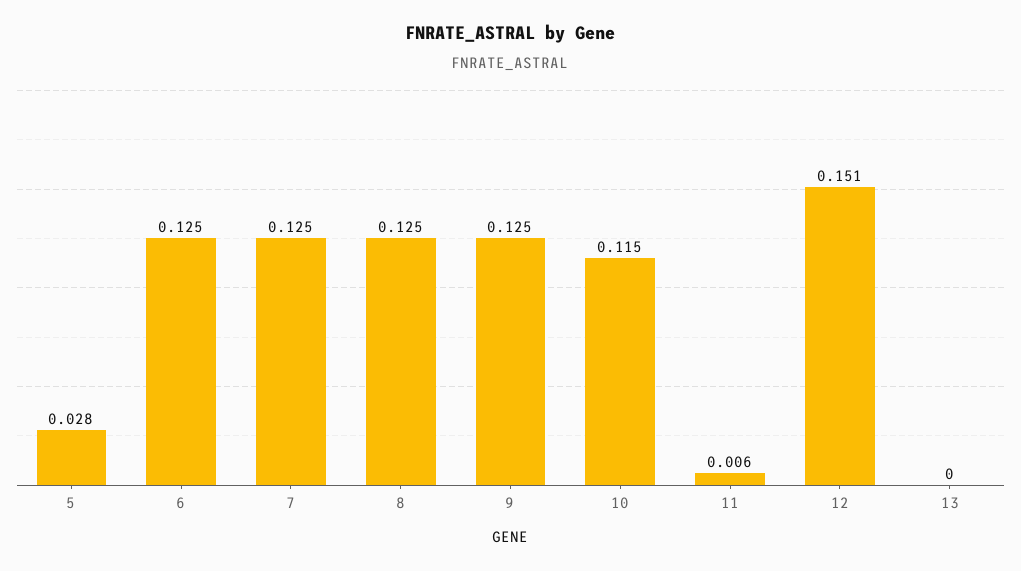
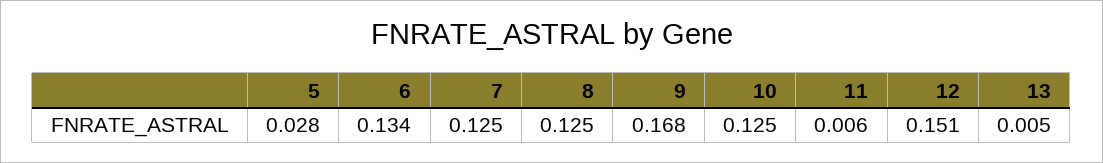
  {
    "5": 0.028,
-   "6": 0.125,
+   "6": 0.134,
    "7": 0.125,
    "8": 0.125,
-   "9": 0.125,
+   "9": 0.168,
-   "10": 0.115,
+   "10": 0.125,
    "11": 0.006,
    "12": 0.151,
-   "13": 0
+   "13": 0.005
  }

